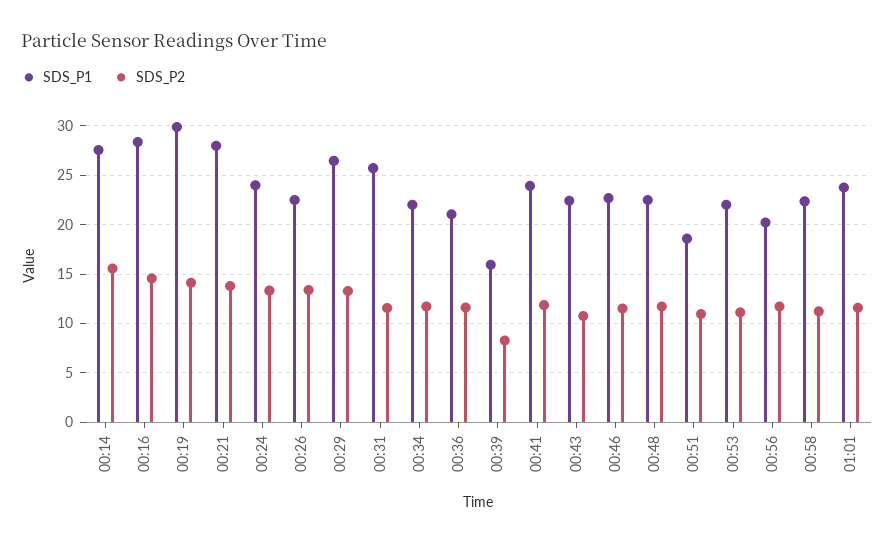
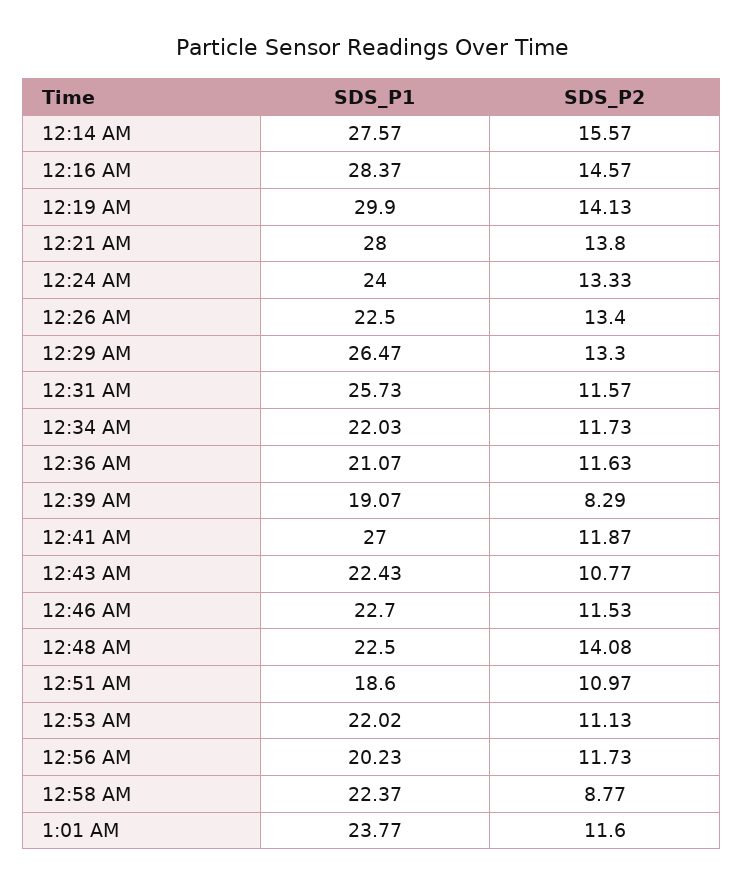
  {
    "SDS_P1": {
      "00:14": 27.57,
      "00:16": 28.37,
      "00:19": 29.9,
      "00:21": 28,
      "00:24": 24,
      "00:26": 22.5,
      "00:29": 26.47,
      "00:31": 25.73,
      "00:34": 22.03,
      "00:36": 21.07,
-     "00:39": 16,
+     "00:39": 19.07,
-     "00:41": 24,
+     "00:41": 27,
      "00:43": 22.43,
      "00:46": 22.7,
      "00:48": 22.5,
      "00:51": 18.6,
      "00:53": 22.02,
      "00:56": 20.23,
      "00:58": 22.37,
      "01:01": 23.77
    },
    "SDS_P2": {
      "00:14": 15.57,
      "00:16": 14.57,
      "00:19": 14.13,
      "00:21": 13.8,
      "00:24": 13.33,
      "00:26": 13.4,
      "00:29": 13.3,
      "00:31": 11.57,
      "00:34": 11.73,
      "00:36": 11.63,
      "00:39": 8.29,
      "00:41": 11.87,
      "00:43": 10.77,
      "00:46": 11.53,
-     "00:48": 12,
+     "00:48": 14.08,
      "00:51": 10.97,
      "00:53": 11.13,
      "00:56": 11.73,
-     "00:58": 11,
+     "00:58": 8.77,
      "01:01": 11.6
    }
  }

